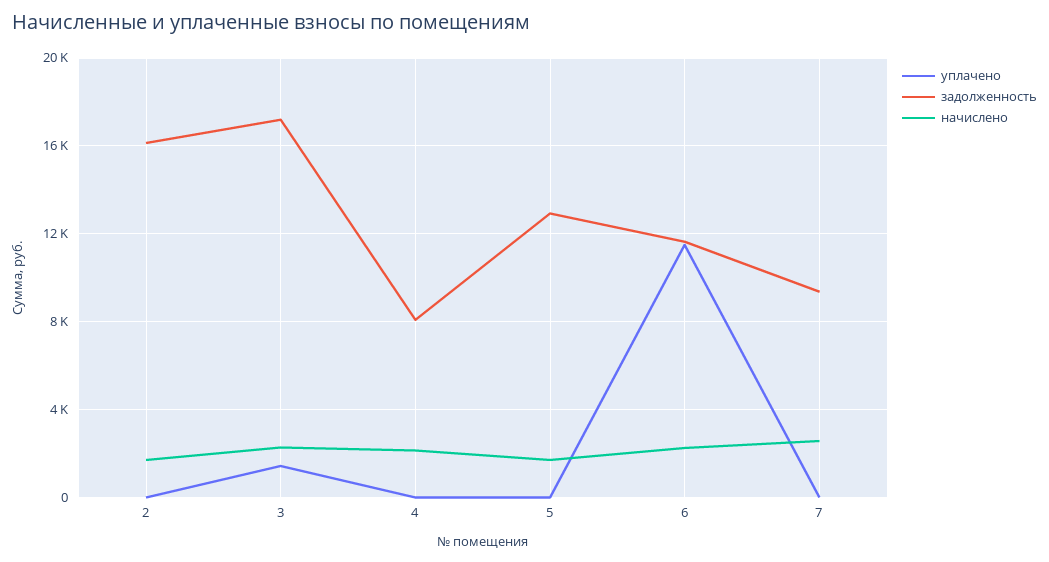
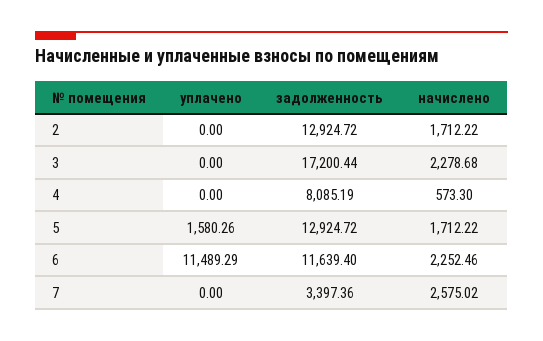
  {
    "уплачено": {
      "2": 0,
-     "3": 1500,
+     "3": 0,
      "4": 0,
-     "5": 0,
+     "5": 1580.26,
      "6": 11489.29,
      "7": 0
    },
    "задолженность": {
-     "2": 16000,
+     "2": 12924.72,
      "3": 17200.44,
      "4": 8085.19,
      "5": 12924.72,
      "6": 11639.4,
-     "7": 9500
+     "7": 3397.36
    },
    "начислено": {
      "2": 1712.22,
      "3": 2278.68,
-     "4": 2000,
+     "4": 573.3,
      "5": 1712.22,
      "6": 2252.46,
      "7": 2575.02
    }
  }

